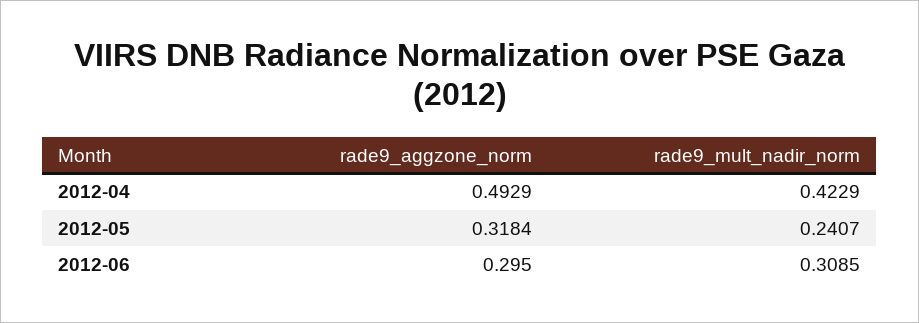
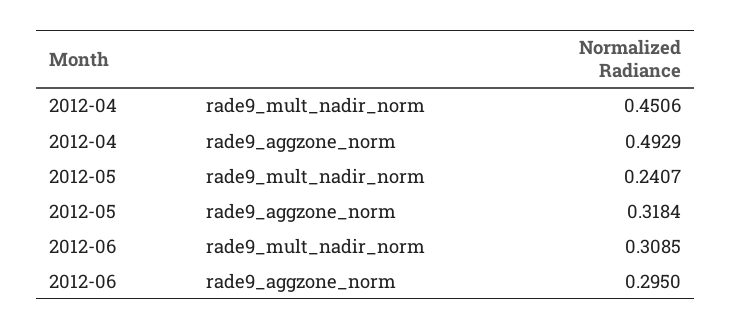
  {
    "rade9_aggzone_norm": {
      "2012-04": 0.4929,
      "2012-05": 0.3184,
      "2012-06": 0.295
    },
    "rade9_mult_nadir_norm": {
-     "2012-04": 0.4229,
+     "2012-04": 0.4506,
      "2012-05": 0.2407,
      "2012-06": 0.3085
    }
  }

